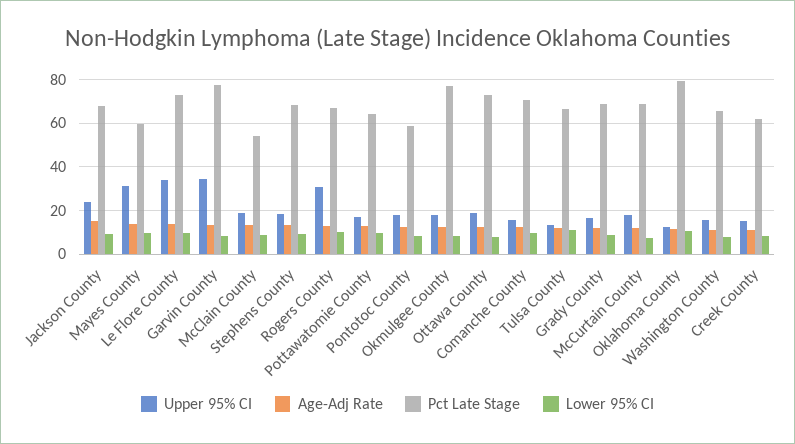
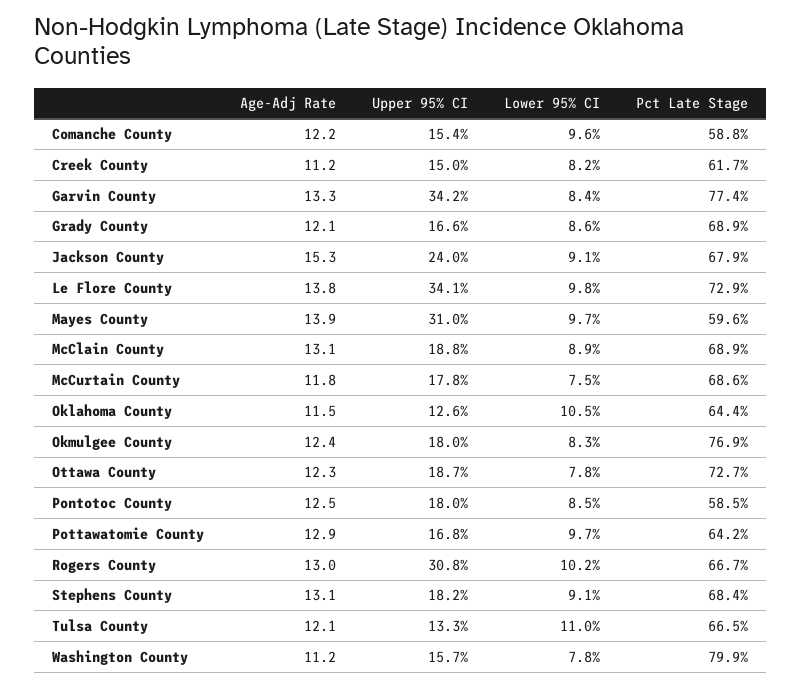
  {
    "Upper 95% CI": {
      "Jackson County": 24,
      "Mayes County": 31,
      "Le Flore County": 34.1,
      "Garvin County": 34.2,
      "McClain County": 18.8,
      "Stephens County": 18.2,
      "Rogers County": 30.8,
      "Pottawatomie County": 16.8,
      "Pontotoc County": 18,
      "Okmulgee County": 18,
      "Ottawa County": 18.7,
      "Comanche County": 15.4,
      "Tulsa County": 13.3,
      "Grady County": 16.6,
      "McCurtain County": 17.8,
      "Oklahoma County": 12.6,
      "Washington County": 15.7,
      "Creek County": 15
    },
    "Age-Adj Rate": {
      "Jackson County": 15.3,
      "Mayes County": 13.9,
      "Le Flore County": 13.8,
      "Garvin County": 13.3,
      "McClain County": 13.1,
      "Stephens County": 13.1,
      "Rogers County": 13,
      "Pottawatomie County": 12.9,
      "Pontotoc County": 12.5,
      "Okmulgee County": 12.4,
      "Ottawa County": 12.3,
      "Comanche County": 12.2,
      "Tulsa County": 12.1,
      "Grady County": 12.1,
      "McCurtain County": 11.8,
      "Oklahoma County": 11.5,
      "Washington County": 11.2,
      "Creek County": 11.2
    },
    "Pct Late Stage": {
      "Jackson County": 67.9,
      "Mayes County": 59.6,
      "Le Flore County": 72.9,
      "Garvin County": 77.4,
-     "McClain County": 55,
+     "McClain County": 68.9,
      "Stephens County": 68.4,
      "Rogers County": 66.7,
      "Pottawatomie County": 64.2,
      "Pontotoc County": 58.5,
      "Okmulgee County": 76.9,
      "Ottawa County": 72.7,
-     "Comanche County": 70,
+     "Comanche County": 58.8,
      "Tulsa County": 66.5,
      "Grady County": 68.9,
      "McCurtain County": 68.6,
-     "Oklahoma County": 80,
+     "Oklahoma County": 64.4,
-     "Washington County": 65,
+     "Washington County": 79.9,
      "Creek County": 61.7
    },
    "Lower 95% CI": {
      "Jackson County": 9.1,
      "Mayes County": 9.7,
      "Le Flore County": 9.8,
      "Garvin County": 8.4,
      "McClain County": 8.9,
      "Stephens County": 9.1,
      "Rogers County": 10.2,
      "Pottawatomie County": 9.7,
      "Pontotoc County": 8.5,
      "Okmulgee County": 8.3,
      "Ottawa County": 7.8,
      "Comanche County": 9.6,
      "Tulsa County": 11,
      "Grady County": 8.6,
      "McCurtain County": 7.5,
      "Oklahoma County": 10.5,
      "Washington County": 7.8,
      "Creek County": 8.2
    }
  }

